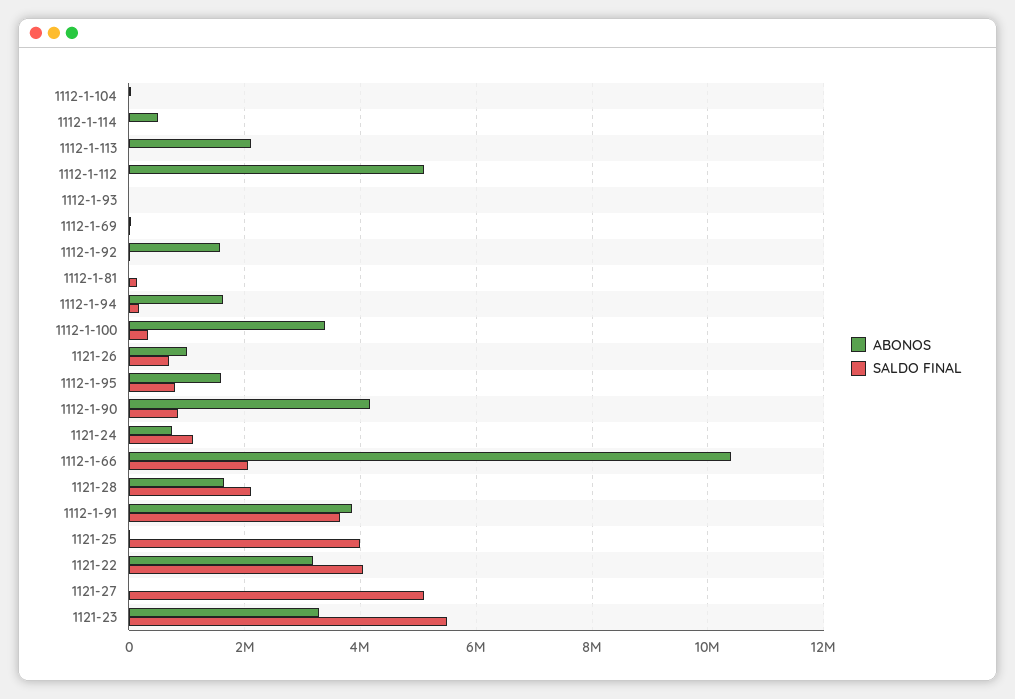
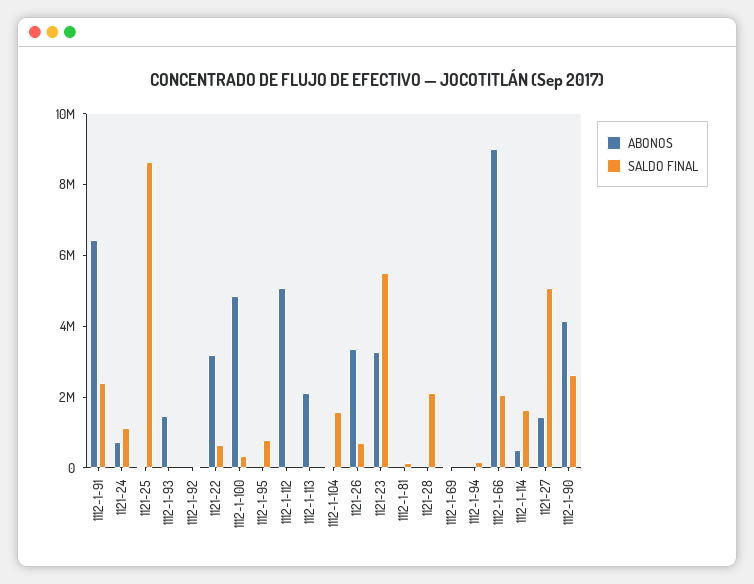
  {
    "ABONOS": {
      "1112-1-104": 0,
      "1112-1-114": 600000,
      "1112-1-113": 2200000,
      "1112-1-112": 5000000,
-     "1112-1-93": 0,
+     "1112-1-93": 1500000,
      "1112-1-69": 0,
-     "1112-1-92": 1600000,
+     "1112-1-92": 0,
      "1112-1-81": 0,
-     "1112-1-94": 1600000,
+     "1112-1-94": 0,
-     "1112-1-100": 3400000,
+     "1112-1-100": 5000000,
-     "1121-26": 1000000,
+     "1121-26": 3500000,
-     "1112-1-95": 1600000,
+     "1112-1-95": 0,
      "1112-1-90": 4200000,
      "1121-24": 800000,
-     "1112-1-66": 10400000,
+     "1112-1-66": 9000000,
-     "1121-28": 1600000,
+     "1121-28": 0,
-     "1112-1-91": 3800000,
+     "1112-1-91": 6500000,
      "1121-25": 0,
      "1121-22": 3200000,
-     "1121-27": 0,
+     "1121-27": 1500000,
      "1121-23": 3200000
    },
    "SALDO FINAL": {
-     "1112-1-104": 0,
+     "1112-1-104": 1500000,
-     "1112-1-114": 0,
+     "1112-1-114": 1500000,
      "1112-1-113": 0,
      "1112-1-112": 0,
      "1112-1-93": 0,
      "1112-1-69": 0,
      "1112-1-92": 0,
      "1112-1-81": 200000,
      "1112-1-94": 200000,
      "1112-1-100": 400000,
      "1121-26": 600000,
      "1112-1-95": 800000,
-     "1112-1-90": 800000,
+     "1112-1-90": 2500000,
      "1121-24": 1200000,
      "1112-1-66": 2000000,
      "1121-28": 2200000,
-     "1112-1-91": 3600000,
+     "1112-1-91": 2500000,
-     "1121-25": 4000000,
+     "1121-25": 8500000,
-     "1121-22": 4000000,
+     "1121-22": 500000,
      "1121-27": 5000000,
      "1121-23": 5400000
    }
  }

